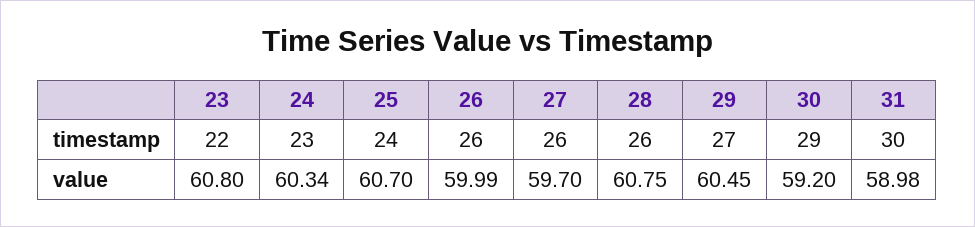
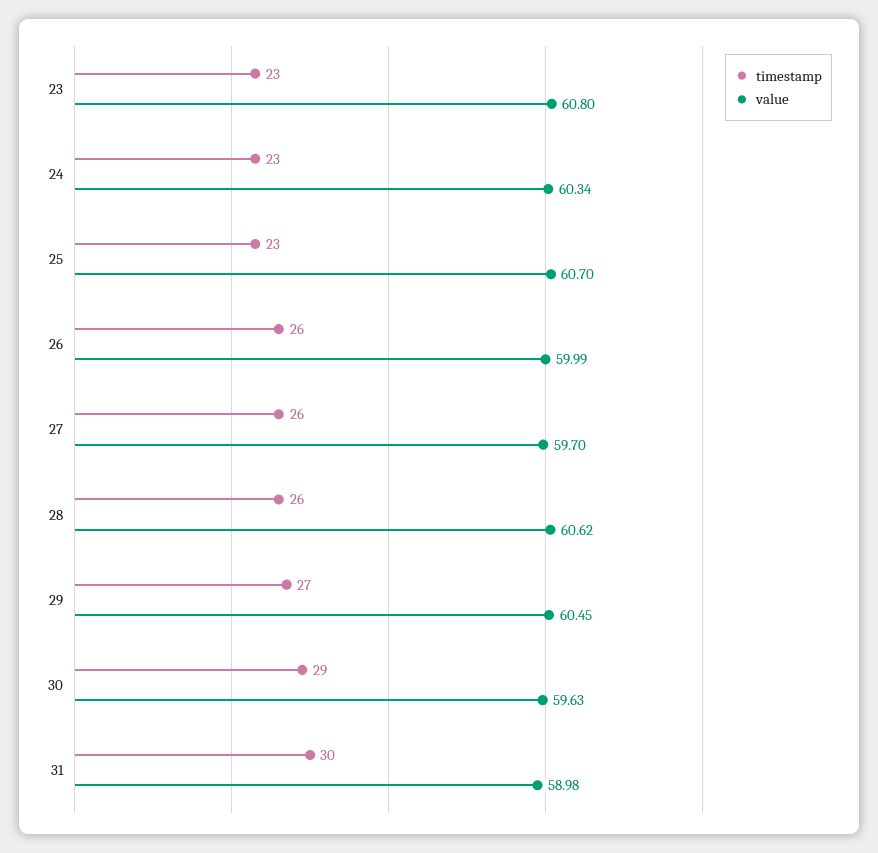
  {
    "timestamp": {
-     "23": 22,
+     "23": 23,
      "24": 23,
-     "25": 24,
+     "25": 23,
      "26": 26,
      "27": 26,
      "28": 26,
      "29": 27,
      "30": 29,
      "31": 30
    },
    "value": {
      "23": 60.8,
      "24": 60.34,
      "25": 60.7,
      "26": 59.99,
      "27": 59.7,
-     "28": 60.75,
+     "28": 60.62,
      "29": 60.45,
-     "30": 59.2,
+     "30": 59.63,
      "31": 58.98
    }
  }

